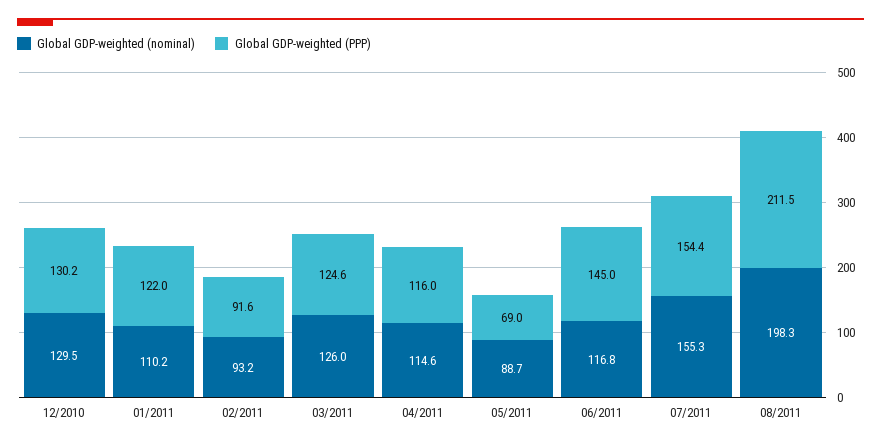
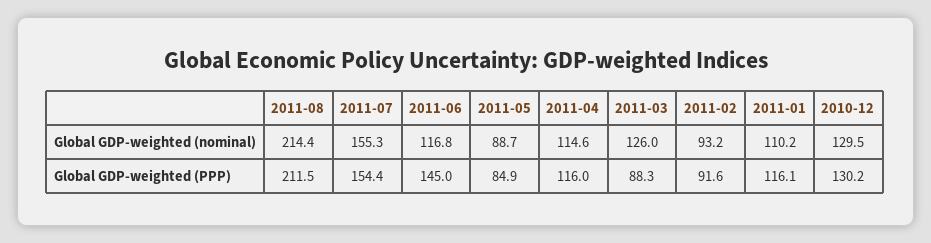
  {
    "Global GDP-weighted (nominal)": {
      "12/2010": 129.5,
      "01/2011": 110.2,
      "02/2011": 93.2,
      "03/2011": 126,
      "04/2011": 114.6,
      "05/2011": 88.7,
      "06/2011": 116.8,
      "07/2011": 155.3,
-     "08/2011": 198.3
+     "08/2011": 214.4
    },
    "Global GDP-weighted (PPP)": {
      "12/2010": 130.2,
-     "01/2011": 122,
+     "01/2011": 116.1,
      "02/2011": 91.6,
-     "03/2011": 124.6,
+     "03/2011": 88.3,
      "04/2011": 116,
-     "05/2011": 69,
+     "05/2011": 84.9,
      "06/2011": 145,
      "07/2011": 154.4,
      "08/2011": 211.5
    }
  }

